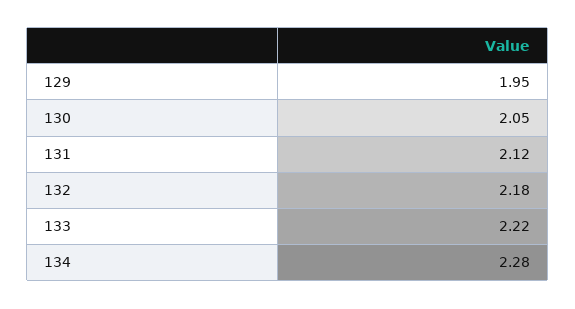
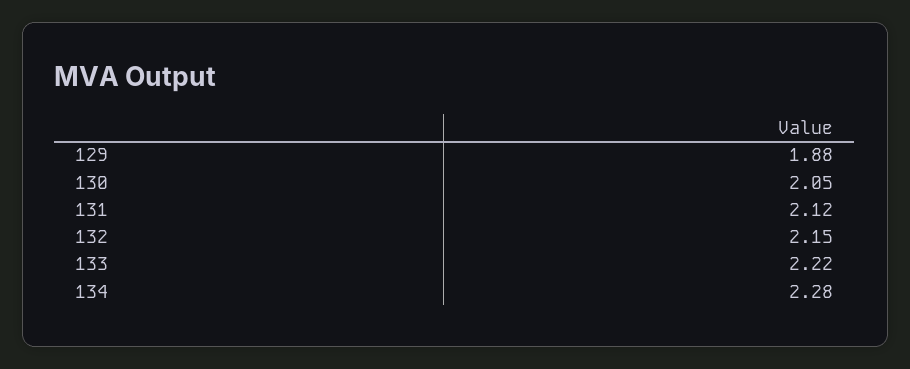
  {
-   "129": 1.95,
+   "129": 1.88,
    "130": 2.05,
    "131": 2.12,
-   "132": 2.18,
+   "132": 2.15,
    "133": 2.22,
    "134": 2.28
  }

